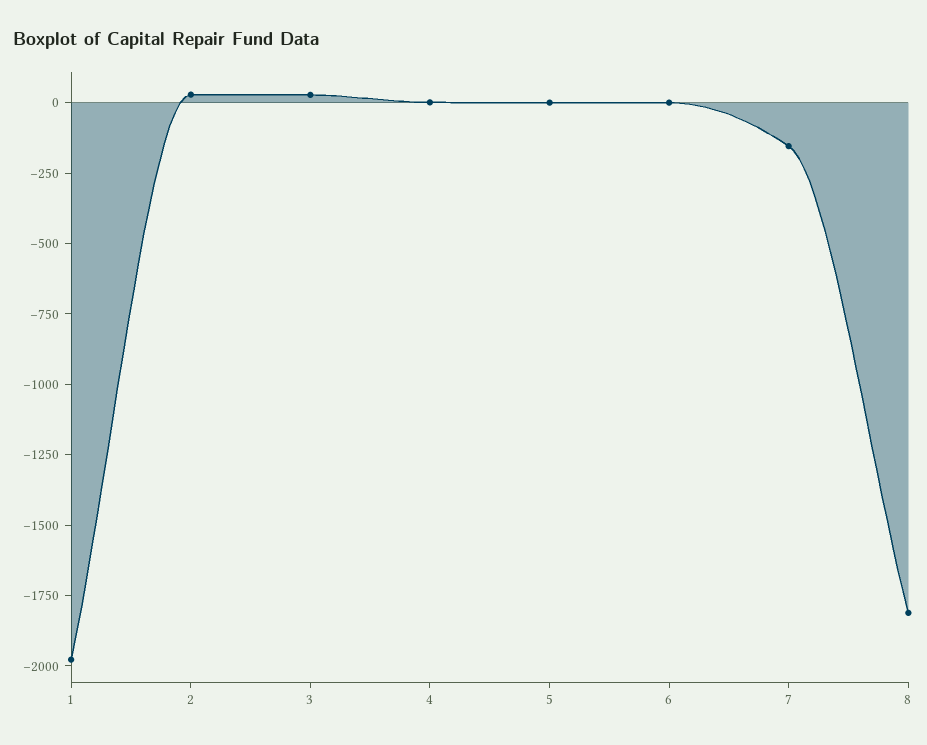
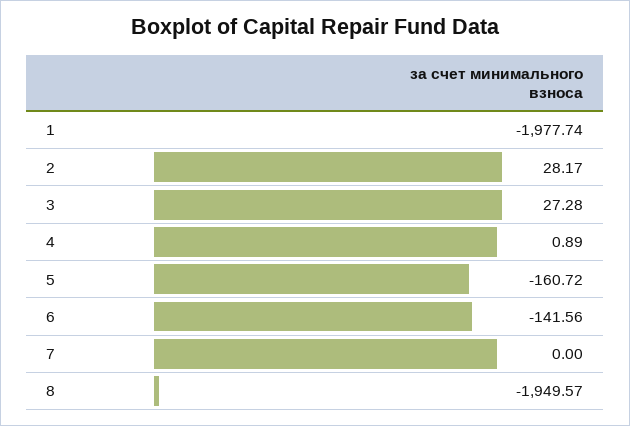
  {
    "1": -1977.74,
    "2": 28.17,
    "3": 27.28,
    "4": 0.89,
-   "5": 0,
+   "5": -160.72,
-   "6": 0,
+   "6": -141.56,
-   "7": -150,
+   "7": 0,
-   "8": -1800
+   "8": -1949.57
  }

